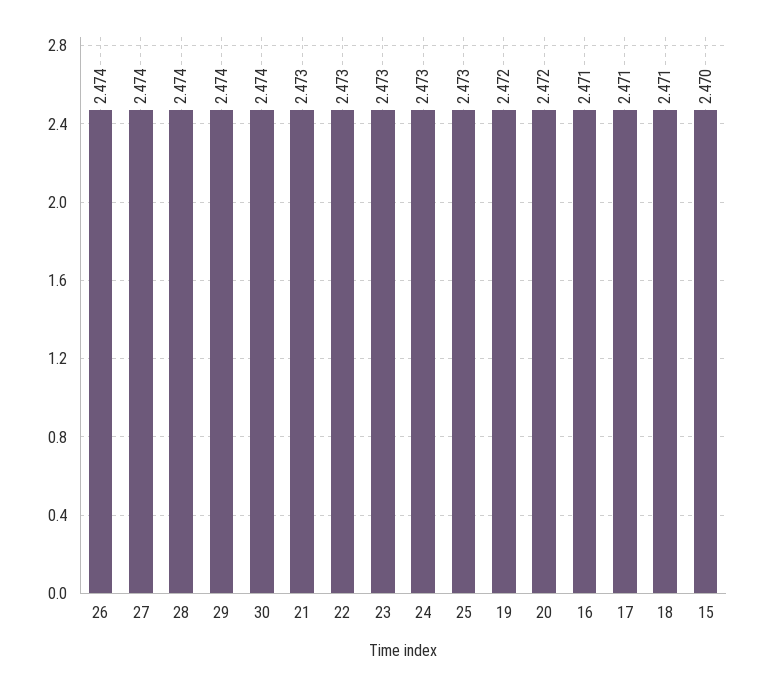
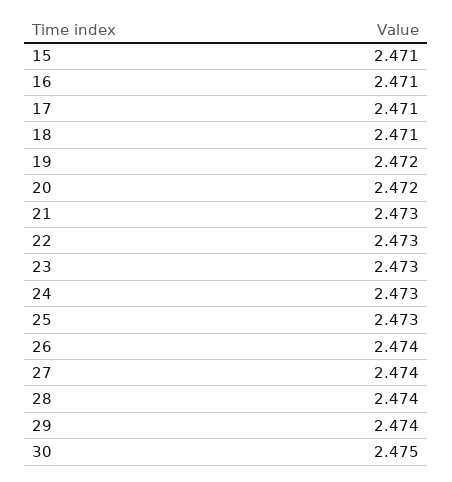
  {
    "26": 2.474,
    "27": 2.474,
    "28": 2.474,
    "29": 2.474,
-   "30": 2.474,
+   "30": 2.475,
    "21": 2.473,
    "22": 2.473,
    "23": 2.473,
    "24": 2.473,
    "25": 2.473,
    "19": 2.472,
    "20": 2.472,
    "16": 2.471,
    "17": 2.471,
    "18": 2.471,
-   "15": 2.47
+   "15": 2.471
  }

